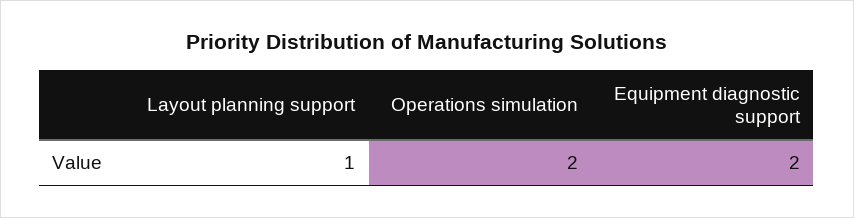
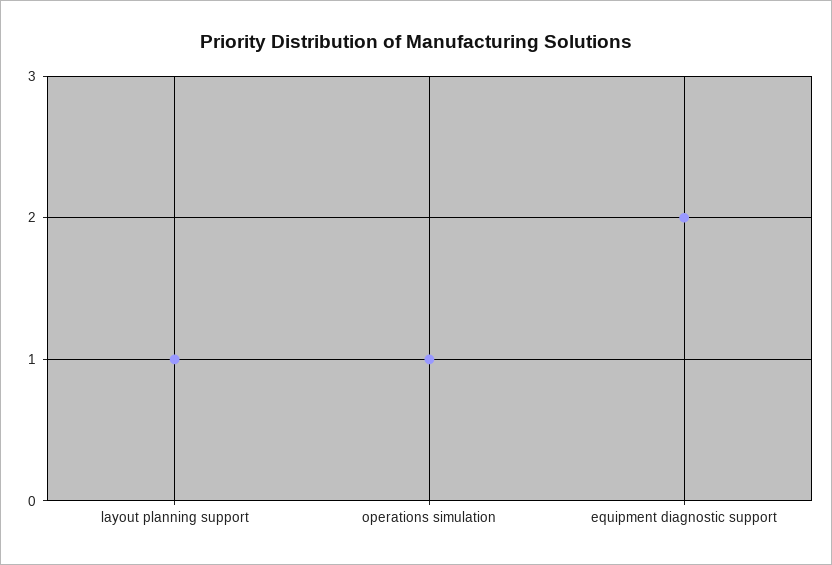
  {
    "Layout planning support": 1,
-   "Operations simulation": 2,
+   "Operations simulation": 1,
    "Equipment diagnostic support": 2
  }

